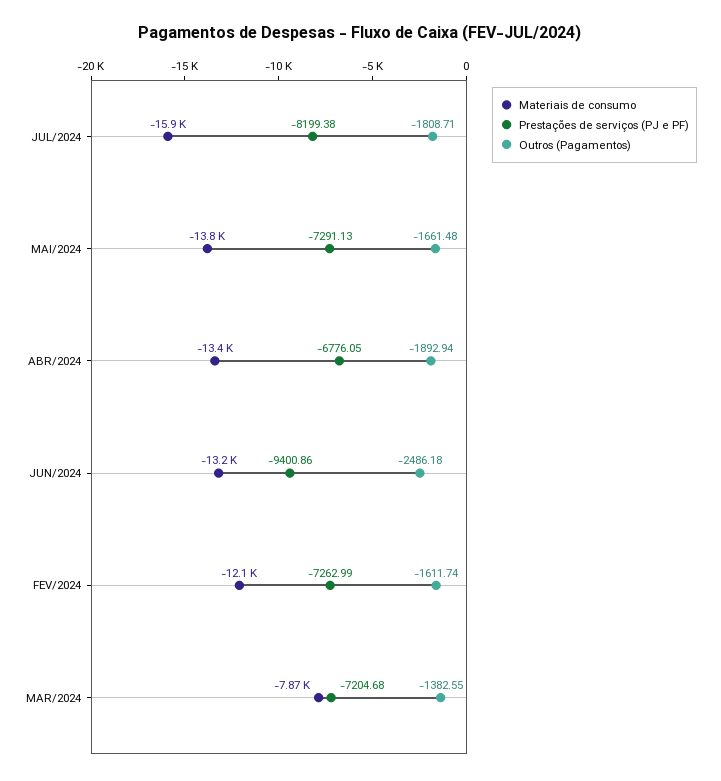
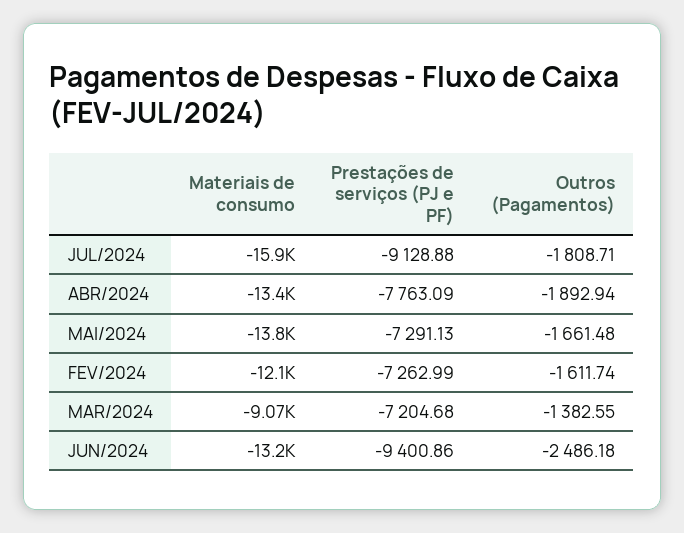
  {
    "Materiais de consumo": {
      "JUL/2024": -15900,
      "MAI/2024": -13800,
      "ABR/2024": -13400,
      "JUN/2024": -13200,
      "FEV/2024": -12100,
-     "MAR/2024": -7870
+     "MAR/2024": -9070
    },
    "Prestações de serviços (PJ e PF)": {
-     "JUL/2024": -8199.38,
+     "JUL/2024": -9128.88,
      "MAI/2024": -7291.13,
-     "ABR/2024": -6776.05,
+     "ABR/2024": -7763.09,
      "JUN/2024": -9400.86,
      "FEV/2024": -7262.99,
      "MAR/2024": -7204.68
    },
    "Outros (Pagamentos)": {
      "JUL/2024": -1808.71,
      "MAI/2024": -1661.48,
      "ABR/2024": -1892.94,
      "JUN/2024": -2486.18,
      "FEV/2024": -1611.74,
      "MAR/2024": -1382.55
    }
  }

